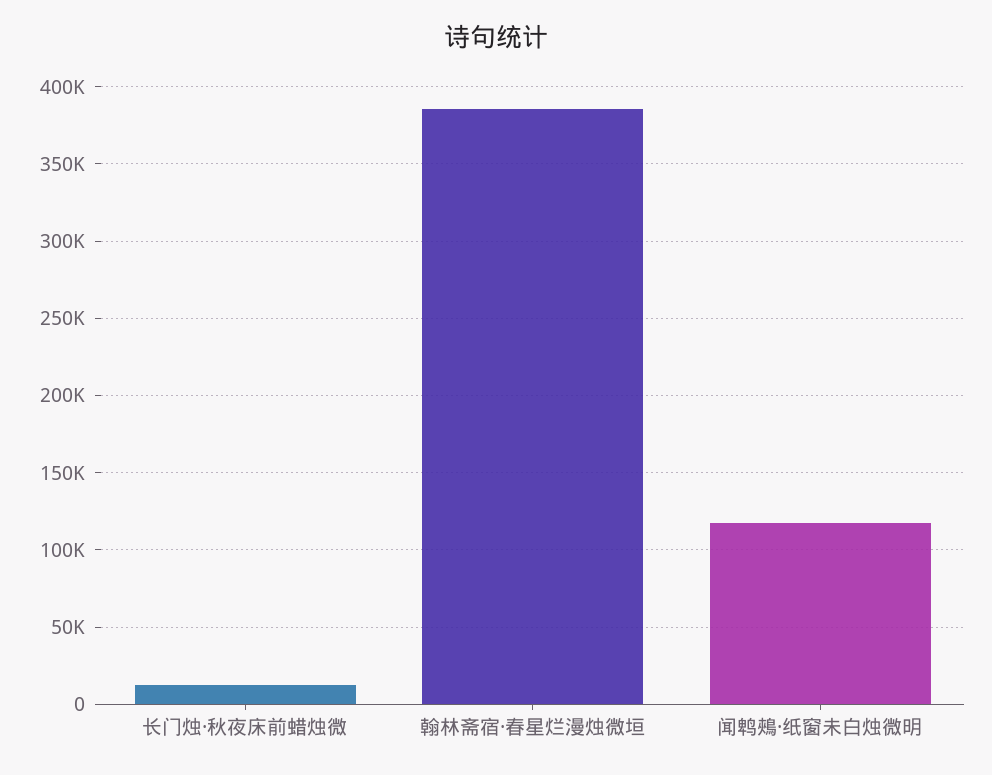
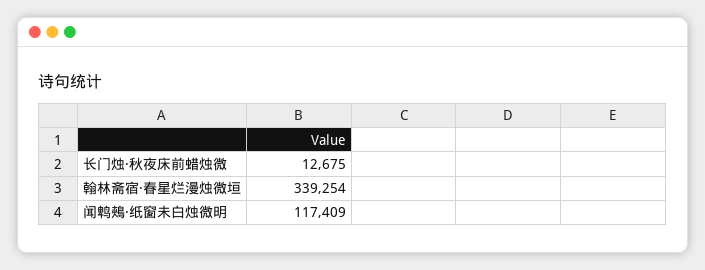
  {
    "长门烛·秋夜床前蜡烛微": 12675,
-   "翰林斋宿·春星烂漫烛微垣": 385000,
+   "翰林斋宿·春星烂漫烛微垣": 339254,
    "闻鹎鵊·纸窗未白烛微明": 117409
  }

